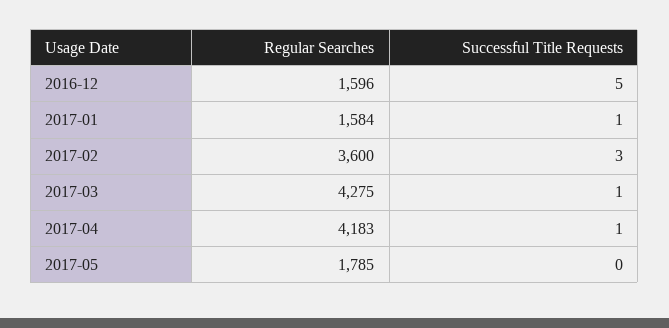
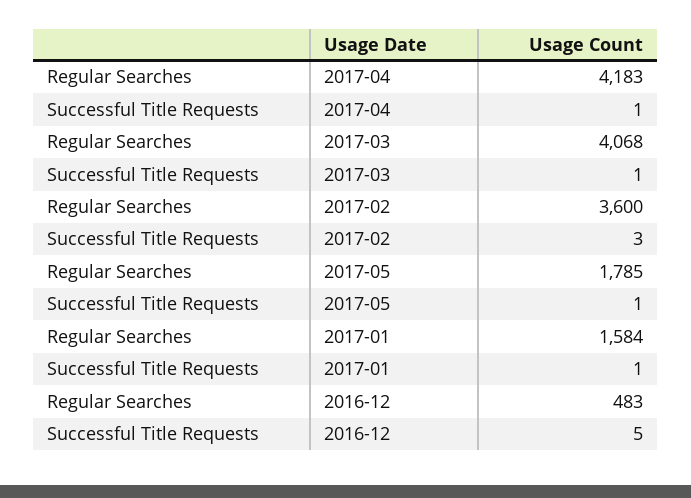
  {
    "Regular Searches": {
-     "2016-12": 1596,
+     "2016-12": 483,
      "2017-01": 1584,
      "2017-02": 3600,
-     "2017-03": 4275,
+     "2017-03": 4068,
      "2017-04": 4183,
      "2017-05": 1785
    },
    "Successful Title Requests": {
      "2016-12": 5,
      "2017-01": 1,
      "2017-02": 3,
      "2017-03": 1,
      "2017-04": 1,
-     "2017-05": 0
+     "2017-05": 1
    }
  }

